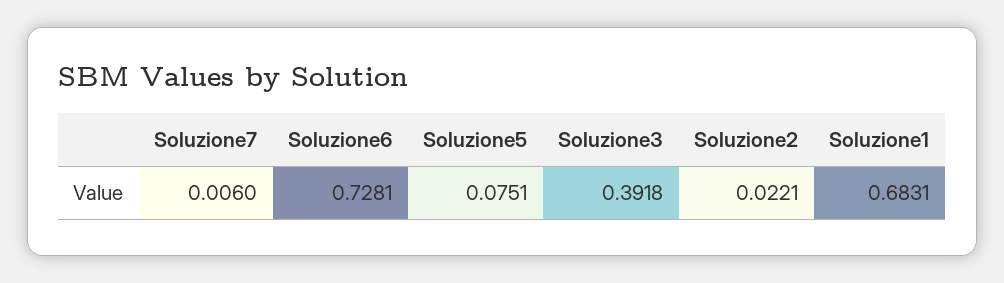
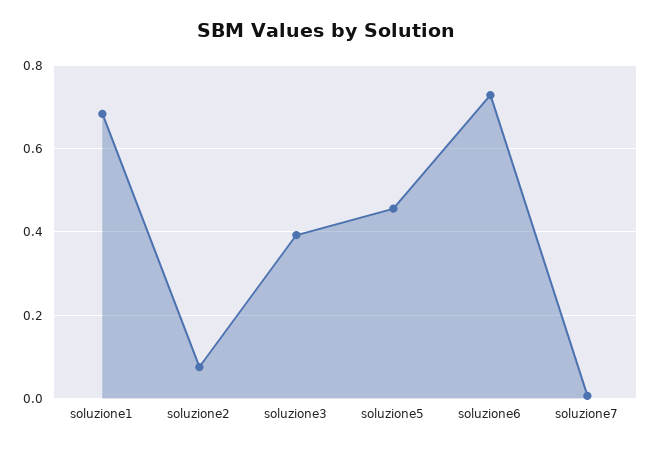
  {
    "Soluzione7": 0.006,
    "Soluzione6": 0.7281,
-   "Soluzione5": 0.0751,
+   "Soluzione5": 0.46,
    "Soluzione3": 0.3918,
-   "Soluzione2": 0.0221,
+   "Soluzione2": 0.08,
    "Soluzione1": 0.6831
  }

